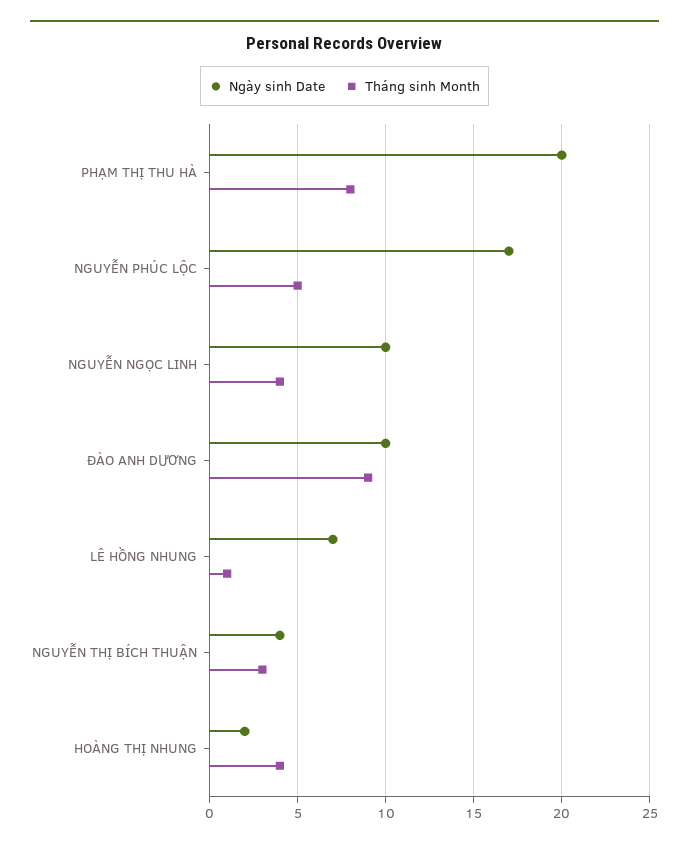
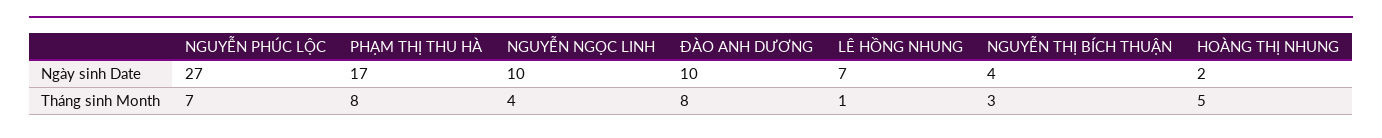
  {
    "Ngày sinh Date": {
-     "PHẠM THỊ THU HÀ": 20,
+     "PHẠM THỊ THU HÀ": 17,
-     "NGUYỄN PHÚC LỘC": 17,
+     "NGUYỄN PHÚC LỘC": 27,
      "NGUYỄN NGỌC LINH": 10,
      "ĐÀO ANH DƯƠNG": 10,
      "LÊ HỒNG NHUNG": 7,
      "NGUYỄN THỊ BÍCH THUẬN": 4,
      "HOÀNG THỊ NHUNG": 2
    },
    "Tháng sinh Month": {
      "PHẠM THỊ THU HÀ": 8,
-     "NGUYỄN PHÚC LỘC": 5,
+     "NGUYỄN PHÚC LỘC": 7,
      "NGUYỄN NGỌC LINH": 4,
-     "ĐÀO ANH DƯƠNG": 9,
+     "ĐÀO ANH DƯƠNG": 8,
      "LÊ HỒNG NHUNG": 1,
      "NGUYỄN THỊ BÍCH THUẬN": 3,
-     "HOÀNG THỊ NHUNG": 4
+     "HOÀNG THỊ NHUNG": 5
    }
  }

